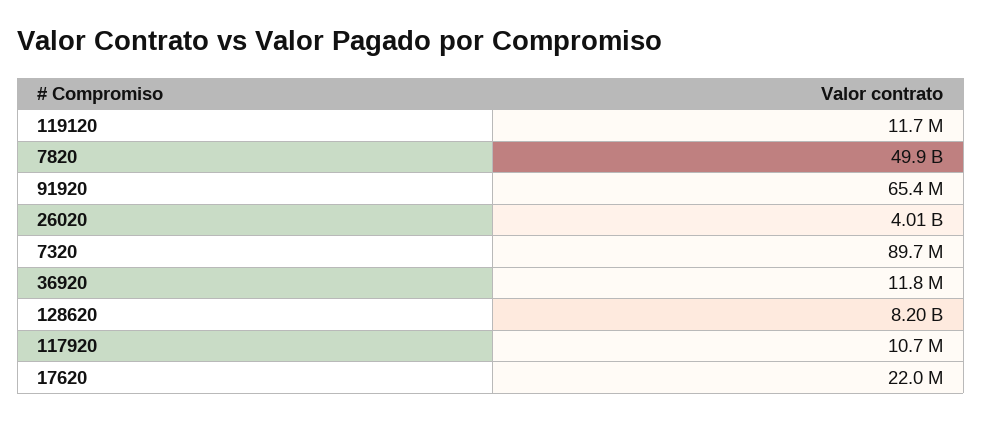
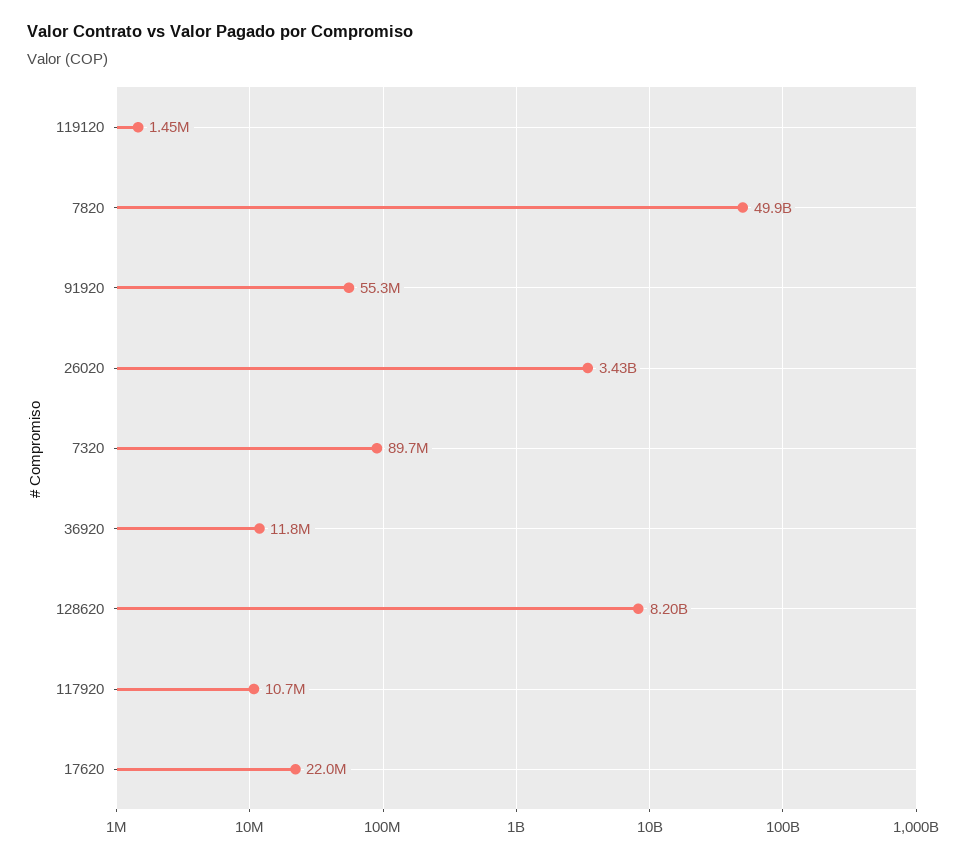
  {
-   "119120": 11700000,
+   "119120": 1450000,
    "7820": 49900000000,
-   "91920": 65400000,
+   "91920": 55300000,
-   "26020": 4010000000,
+   "26020": 3430000000,
    "7320": 89700000,
    "36920": 11800000,
    "128620": 8200000000,
    "117920": 10700000,
    "17620": 22000000
  }

